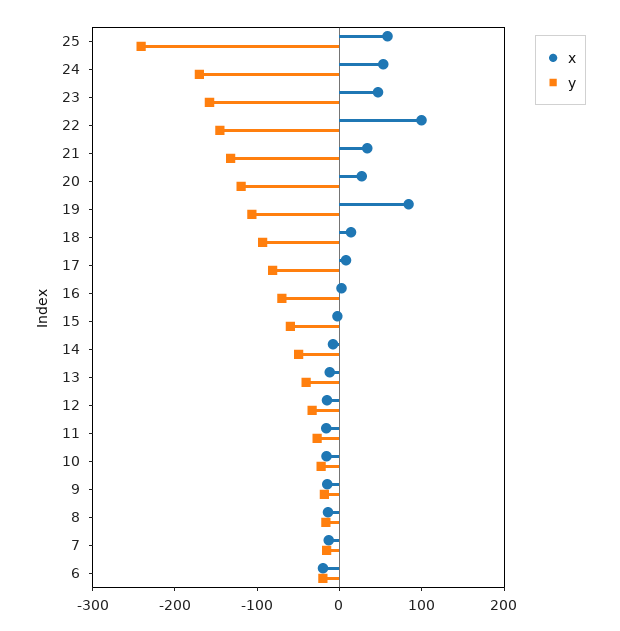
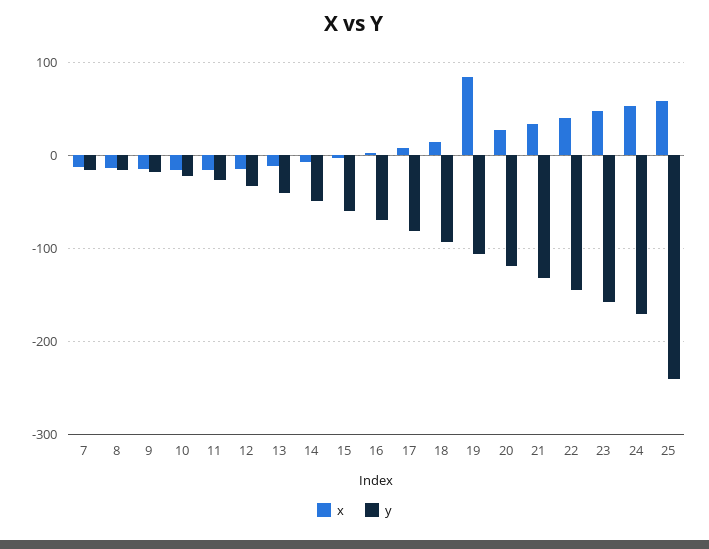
  {
    "x": {
      "25": 60,
      "24": 50,
      "23": 50,
-     "22": 100,
+     "22": 40,
      "21": 30,
      "20": 30,
      "19": 80,
      "18": 10,
      "17": 10,
      "16": 0,
      "15": 0,
      "14": -10,
      "13": -10,
      "12": -20,
      "11": -20,
      "10": -20,
      "9": -10,
      "8": -10,
-     "7": -10,
+     "7": -10
-     "6": -20
    },
    "y": {
      "25": -240,
      "24": -170,
      "23": -160,
      "22": -150,
      "21": -130,
      "20": -120,
      "19": -110,
      "18": -90,
      "17": -80,
      "16": -70,
      "15": -60,
      "14": -50,
      "13": -40,
      "12": -30,
      "11": -30,
      "10": -20,
      "9": -20,
      "8": -20,
-     "7": -20,
+     "7": -20
-     "6": -20
    }
  }

